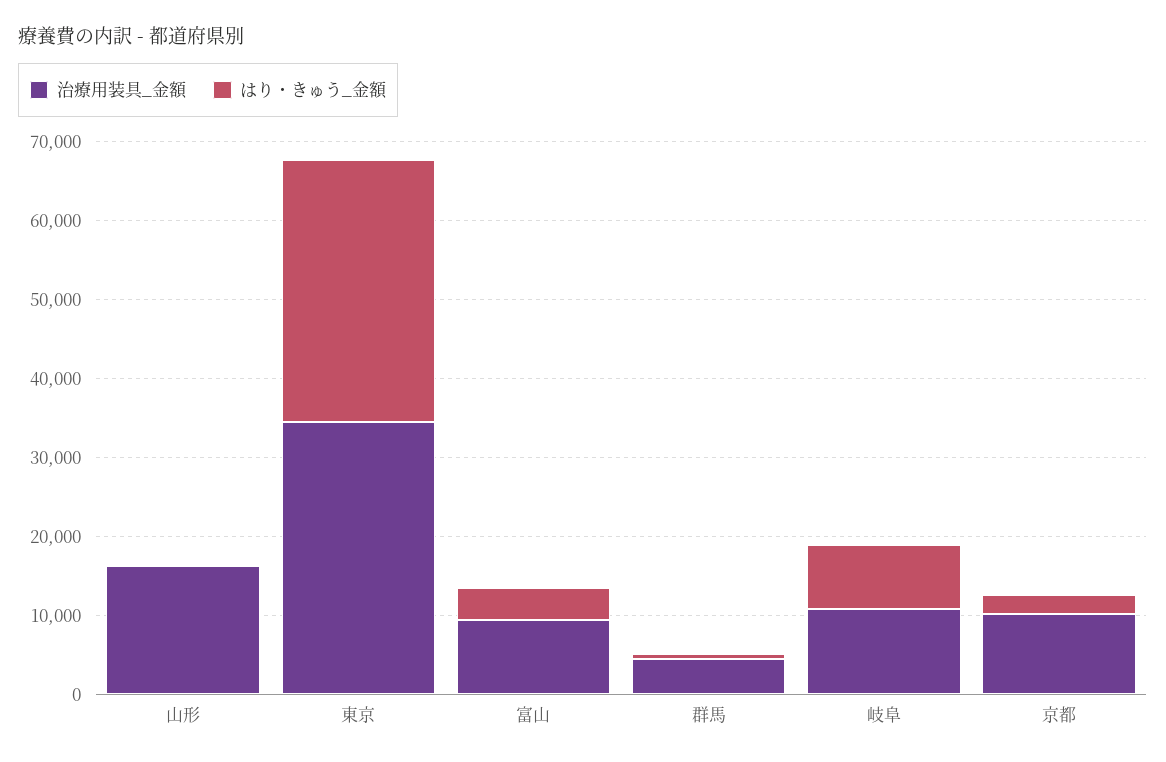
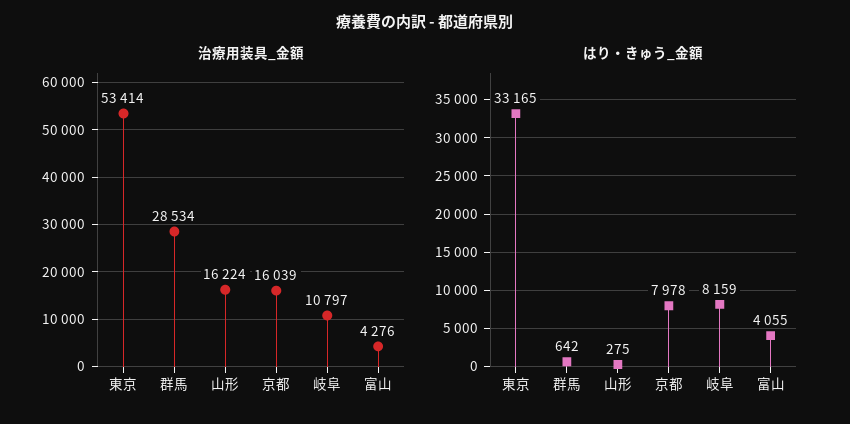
  {
    "治療用装具_金額": {
      "山形": 16224,
-     "東京": 34000,
+     "東京": 53414,
-     "富山": 10000,
+     "富山": 4276,
-     "群馬": 4000,
+     "群馬": 28534,
      "岐阜": 10797,
-     "京都": 10000
+     "京都": 16039
    },
    "はり・きゅう_金額": {
      "山形": 275,
      "東京": 33165,
      "富山": 4055,
      "群馬": 642,
      "岐阜": 8159,
-     "京都": 2000
+     "京都": 7978
    }
  }

